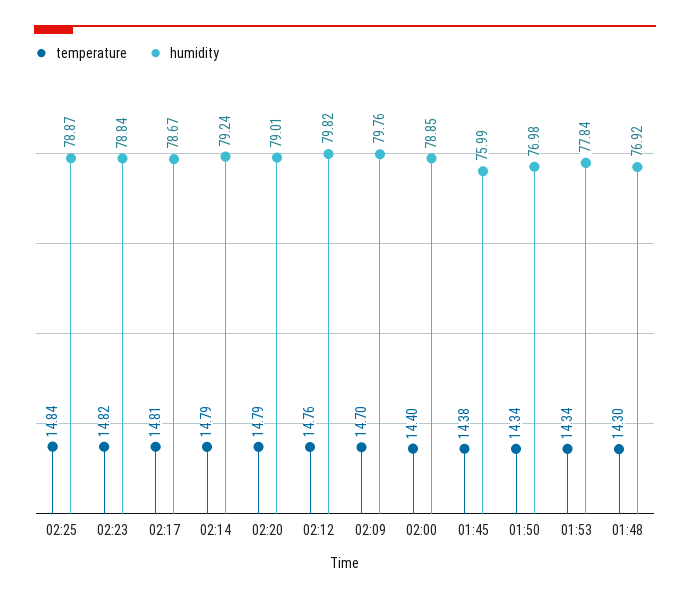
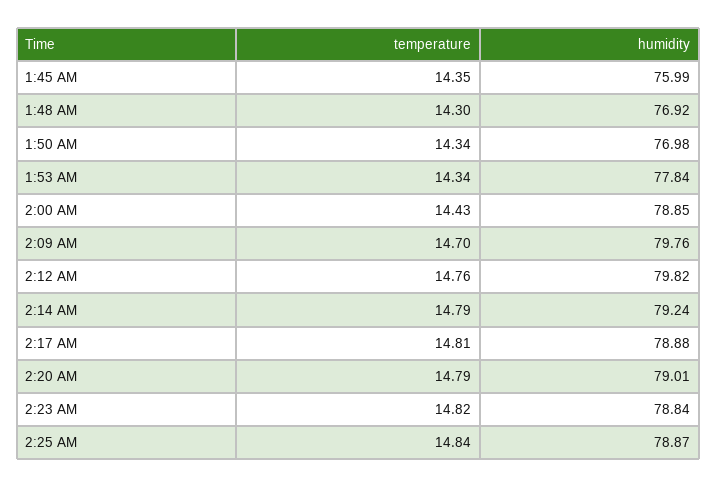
  {
    "temperature": {
      "02:25": 14.84,
      "02:23": 14.82,
      "02:17": 14.81,
      "02:14": 14.79,
      "02:20": 14.79,
      "02:12": 14.76,
      "02:09": 14.7,
-     "02:00": 14.4,
+     "02:00": 14.43,
-     "01:45": 14.38,
+     "01:45": 14.35,
      "01:50": 14.34,
      "01:53": 14.34,
      "01:48": 14.3
    },
    "humidity": {
      "02:25": 78.87,
      "02:23": 78.84,
-     "02:17": 78.67,
+     "02:17": 78.88,
      "02:14": 79.24,
      "02:20": 79.01,
      "02:12": 79.82,
      "02:09": 79.76,
      "02:00": 78.85,
      "01:45": 75.99,
      "01:50": 76.98,
      "01:53": 77.84,
      "01:48": 76.92
    }
  }

